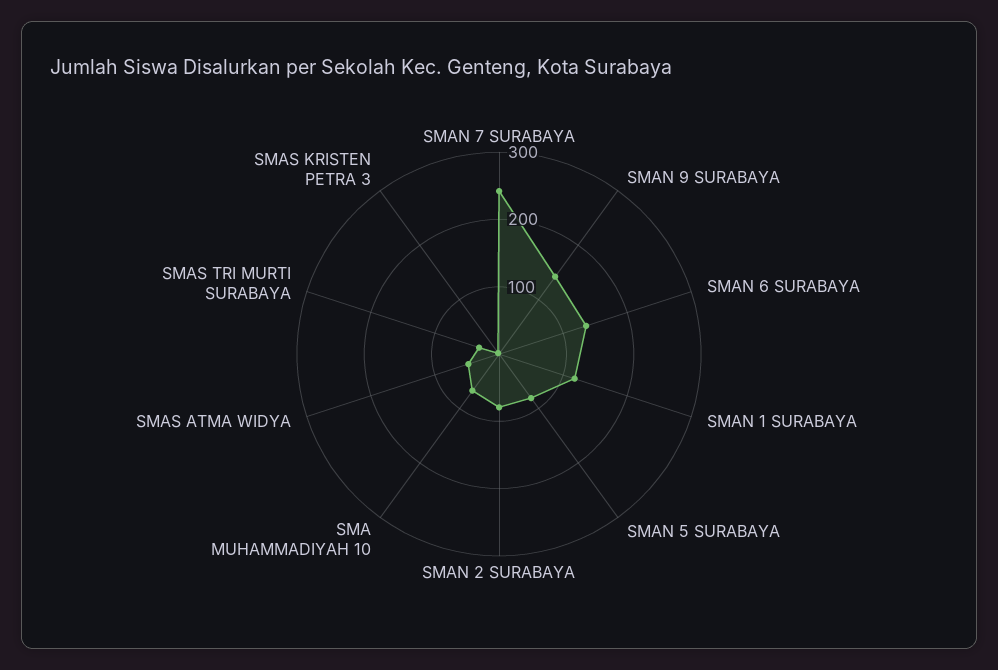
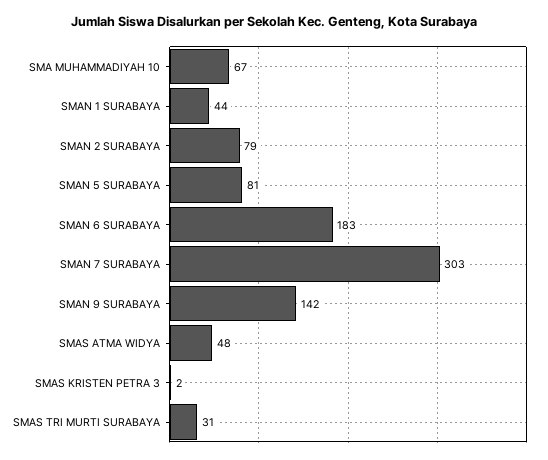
  {
-   "SMAN 7 SURABAYA": 240,
+   "SMAN 7 SURABAYA": 303,
    "SMAN 9 SURABAYA": 142,
-   "SMAN 6 SURABAYA": 140,
+   "SMAN 6 SURABAYA": 183,
-   "SMAN 1 SURABAYA": 120,
+   "SMAN 1 SURABAYA": 44,
    "SMAN 5 SURABAYA": 81,
    "SMAN 2 SURABAYA": 79,
    "SMA MUHAMMADIYAH 10": 67,
    "SMAS ATMA WIDYA": 48,
    "SMAS TRI MURTI SURABAYA": 31,
    "SMAS KRISTEN PETRA 3": 2
  }

